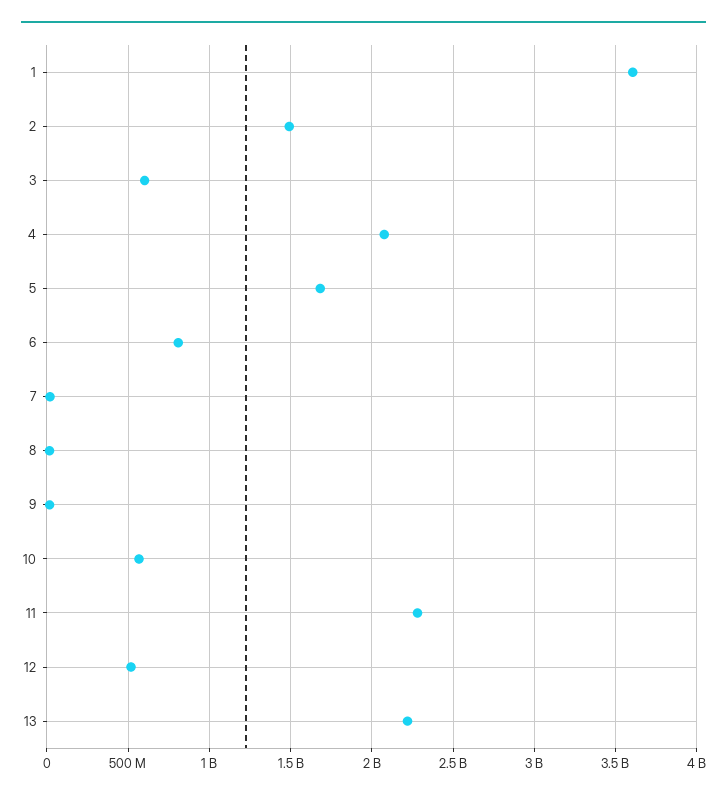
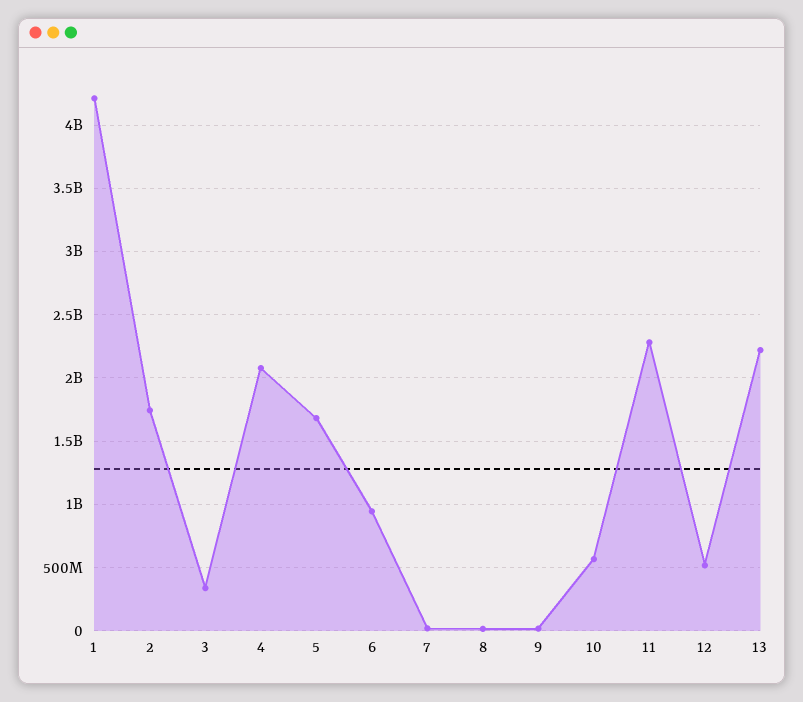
  {
-   "1": 3600000000,
+   "1": 4200000000,
-   "2": 1500000000,
+   "2": 1750000000,
-   "3": 600000000,
+   "3": 350000000,
    "4": 2100000000,
    "5": 1700000000,
-   "6": 800000000,
+   "6": 950000000,
    "7": 0,
    "8": 0,
    "9": 0,
    "10": 550000000,
    "11": 2300000000,
    "12": 500000000,
    "13": 2200000000
  }

